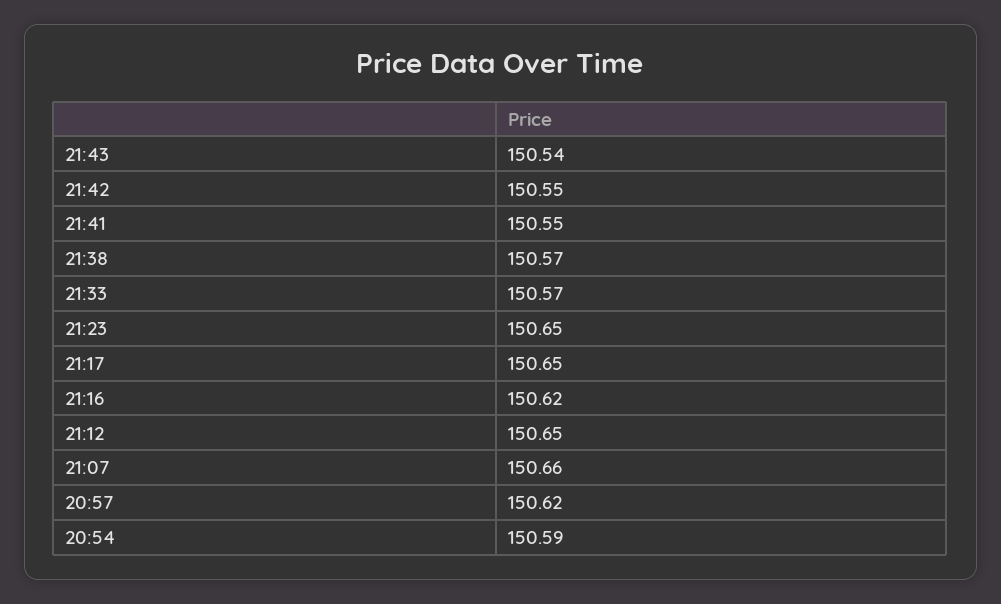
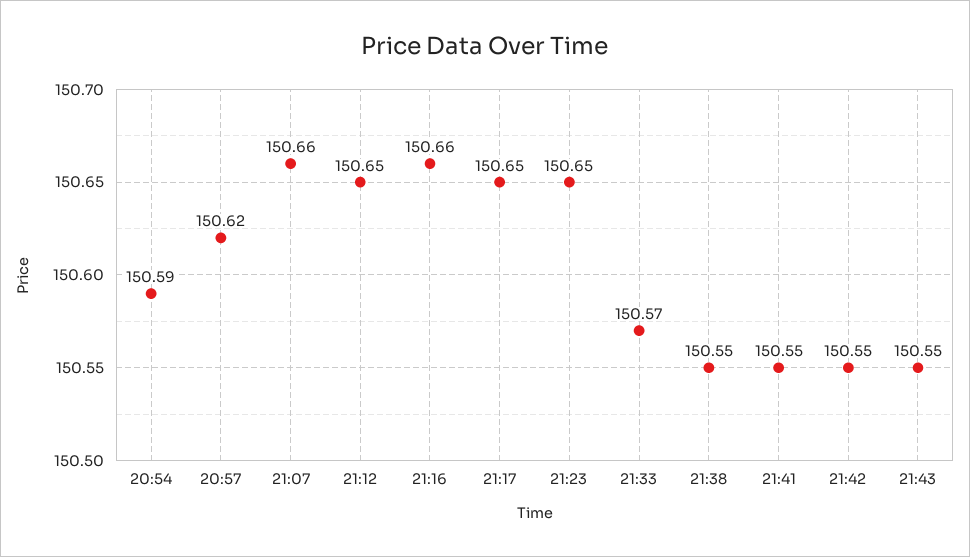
  {
-   "21:43": 150.54,
+   "21:43": 150.55,
    "21:42": 150.55,
    "21:41": 150.55,
-   "21:38": 150.57,
+   "21:38": 150.55,
    "21:33": 150.57,
    "21:23": 150.65,
    "21:17": 150.65,
-   "21:16": 150.62,
+   "21:16": 150.66,
    "21:12": 150.65,
    "21:07": 150.66,
    "20:57": 150.62,
    "20:54": 150.59
  }

